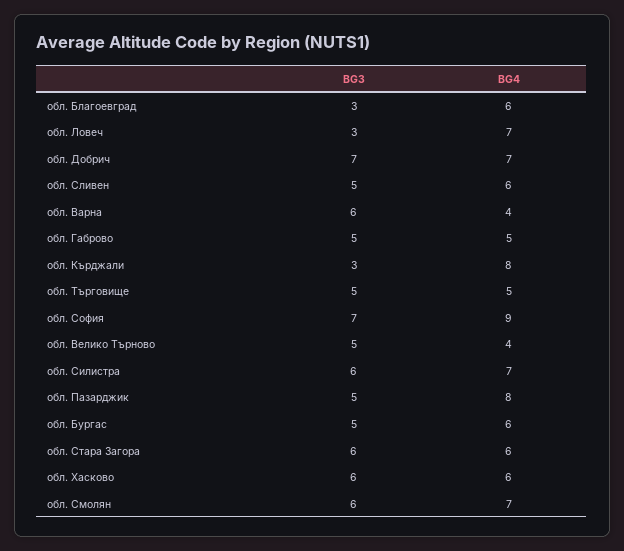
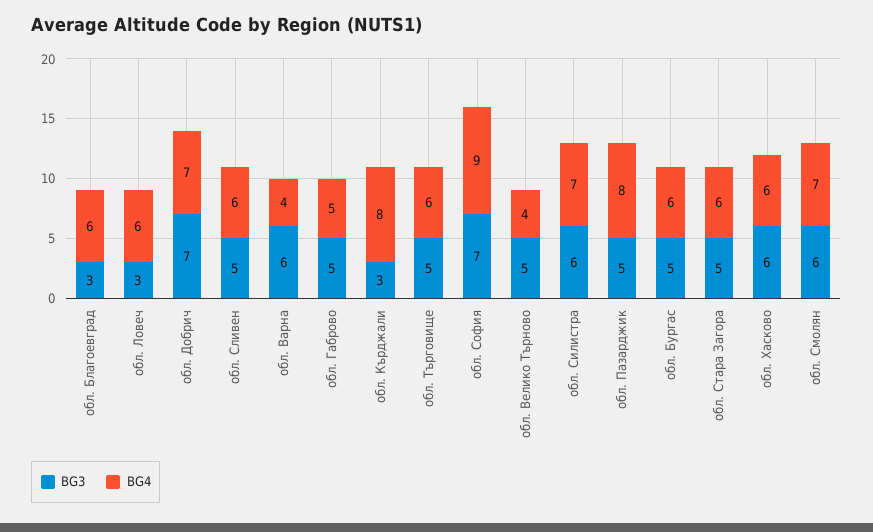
  {
    "BG3": {
      "обл. Благоевград": 3,
      "обл. Ловеч": 3,
      "обл. Добрич": 7,
      "обл. Сливен": 5,
      "обл. Варна": 6,
      "обл. Габрово": 5,
      "обл. Кърджали": 3,
      "обл. Търговище": 5,
      "обл. София": 7,
      "обл. Велико Търново": 5,
      "обл. Силистра": 6,
      "обл. Пазарджик": 5,
      "обл. Бургас": 5,
-     "обл. Стара Загора": 6,
+     "обл. Стара Загора": 5,
      "обл. Хасково": 6,
      "обл. Смолян": 6
    },
    "BG4": {
      "обл. Благоевград": 6,
-     "обл. Ловеч": 7,
+     "обл. Ловеч": 6,
      "обл. Добрич": 7,
      "обл. Сливен": 6,
      "обл. Варна": 4,
      "обл. Габрово": 5,
      "обл. Кърджали": 8,
-     "обл. Търговище": 5,
+     "обл. Търговище": 6,
      "обл. София": 9,
      "обл. Велико Търново": 4,
      "обл. Силистра": 7,
      "обл. Пазарджик": 8,
      "обл. Бургас": 6,
      "обл. Стара Загора": 6,
      "обл. Хасково": 6,
      "обл. Смолян": 7
    }
  }

